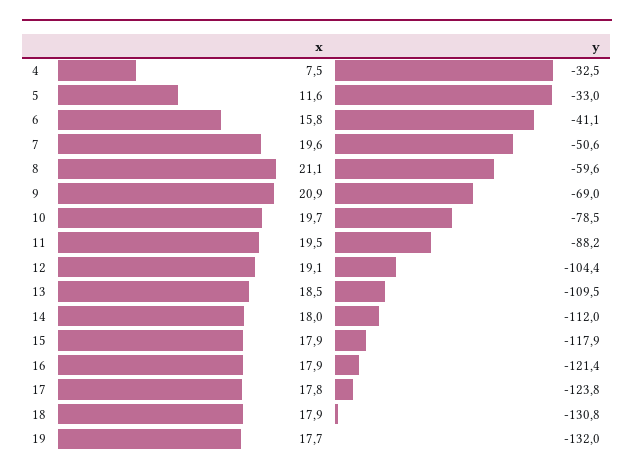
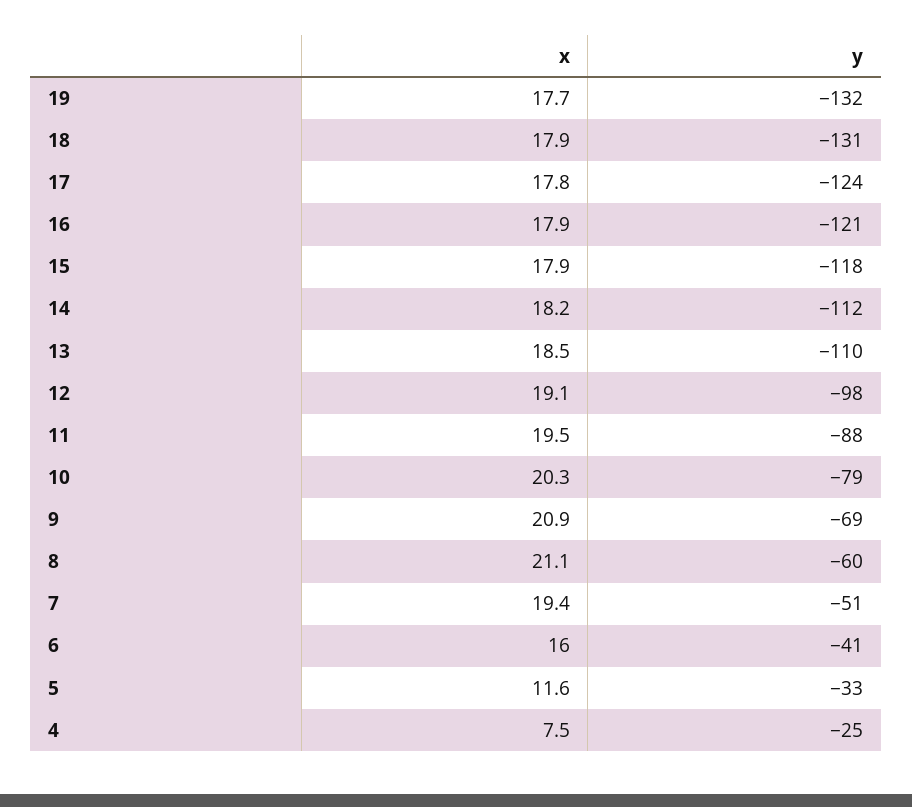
  {
    "x": {
      "4": 7.5,
      "5": 11.6,
-     "6": 15.8,
+     "6": 16,
-     "7": 19.6,
+     "7": 19.4,
      "8": 21.1,
      "9": 20.9,
-     "10": 19.7,
+     "10": 20.3,
      "11": 19.5,
      "12": 19.1,
      "13": 18.5,
-     "14": 18,
+     "14": 18.2,
      "15": 17.9,
      "16": 17.9,
      "17": 17.8,
      "18": 17.9,
      "19": 17.7
    },
    "y": {
-     "4": -32.5,
+     "4": -25,
      "5": -33,
      "6": -41.1,
      "7": -50.6,
      "8": -59.6,
      "9": -69,
      "10": -78.5,
      "11": -88.2,
-     "12": -104.4,
+     "12": -98,
      "13": -109.5,
      "14": -112,
      "15": -117.9,
      "16": -121.4,
      "17": -123.8,
      "18": -130.8,
      "19": -132
    }
  }

